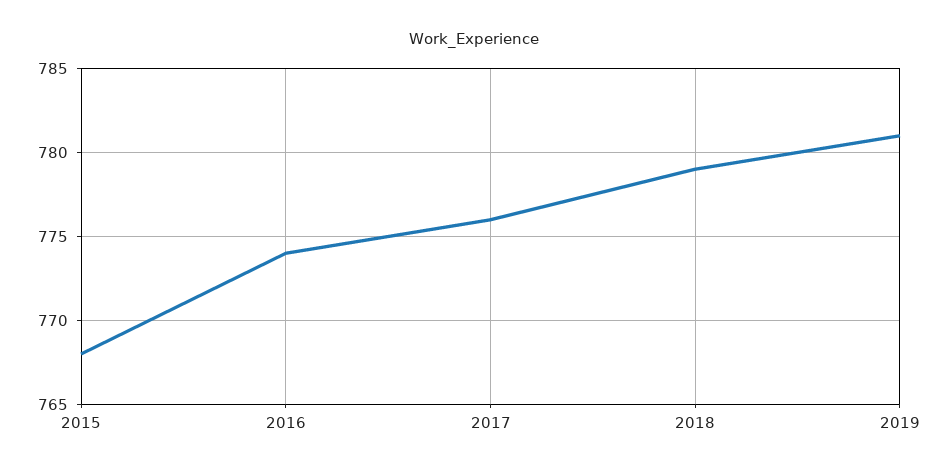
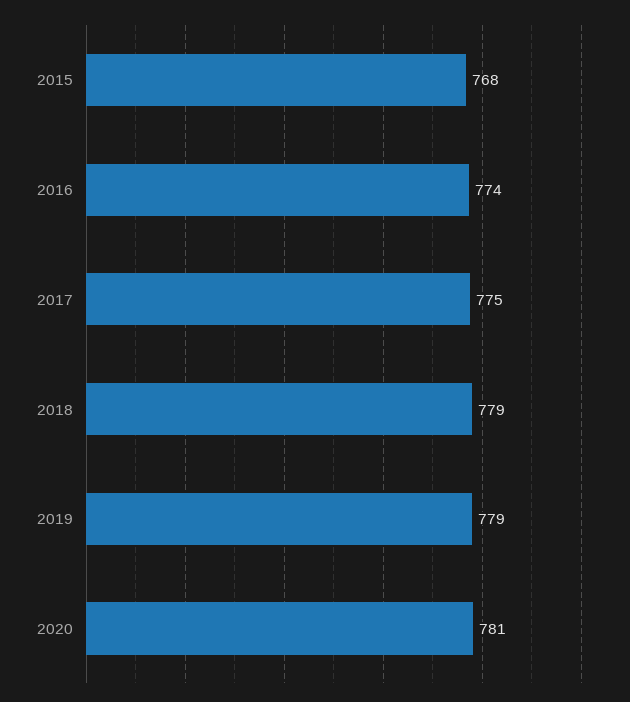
  {
    "2015": 768,
    "2016": 774,
-   "2017": 776,
+   "2017": 775,
    "2018": 779,
-   "2019": 781
+   "2019": 779,
+   "2020": 781
  }

